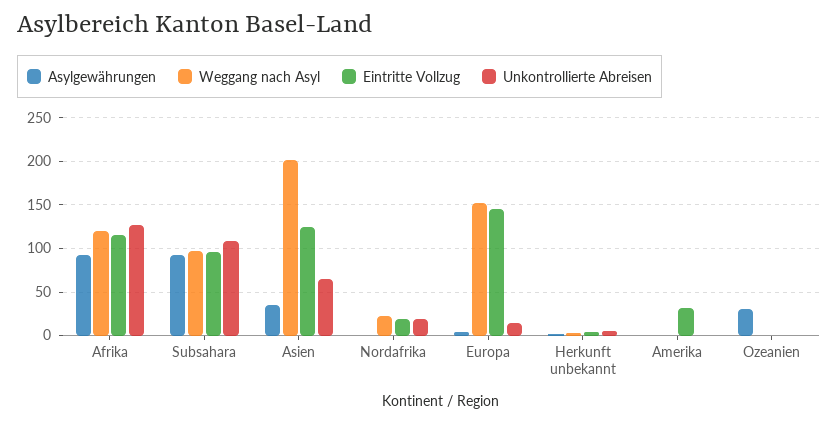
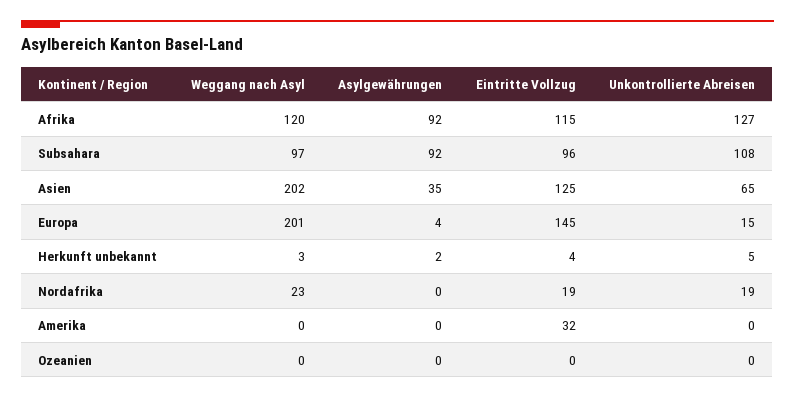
  {
    "Asylgewährungen": {
      "Afrika": 92,
      "Subsahara": 92,
      "Asien": 35,
      "Nordafrika": 0,
      "Europa": 4,
      "Herkunft unbekannt": 2,
      "Amerika": 0,
-     "Ozeanien": 30
+     "Ozeanien": 0
    },
    "Weggang nach Asyl": {
      "Afrika": 120,
      "Subsahara": 97,
      "Asien": 202,
      "Nordafrika": 23,
-     "Europa": 150,
+     "Europa": 201,
      "Herkunft unbekannt": 3,
      "Amerika": 0,
      "Ozeanien": 0
    },
    "Eintritte Vollzug": {
      "Afrika": 115,
      "Subsahara": 96,
      "Asien": 125,
      "Nordafrika": 19,
      "Europa": 145,
      "Herkunft unbekannt": 4,
      "Amerika": 32,
      "Ozeanien": 0
    },
    "Unkontrollierte Abreisen": {
      "Afrika": 127,
      "Subsahara": 108,
      "Asien": 65,
      "Nordafrika": 19,
      "Europa": 15,
      "Herkunft unbekannt": 5,
      "Amerika": 0,
      "Ozeanien": 0
    }
  }

